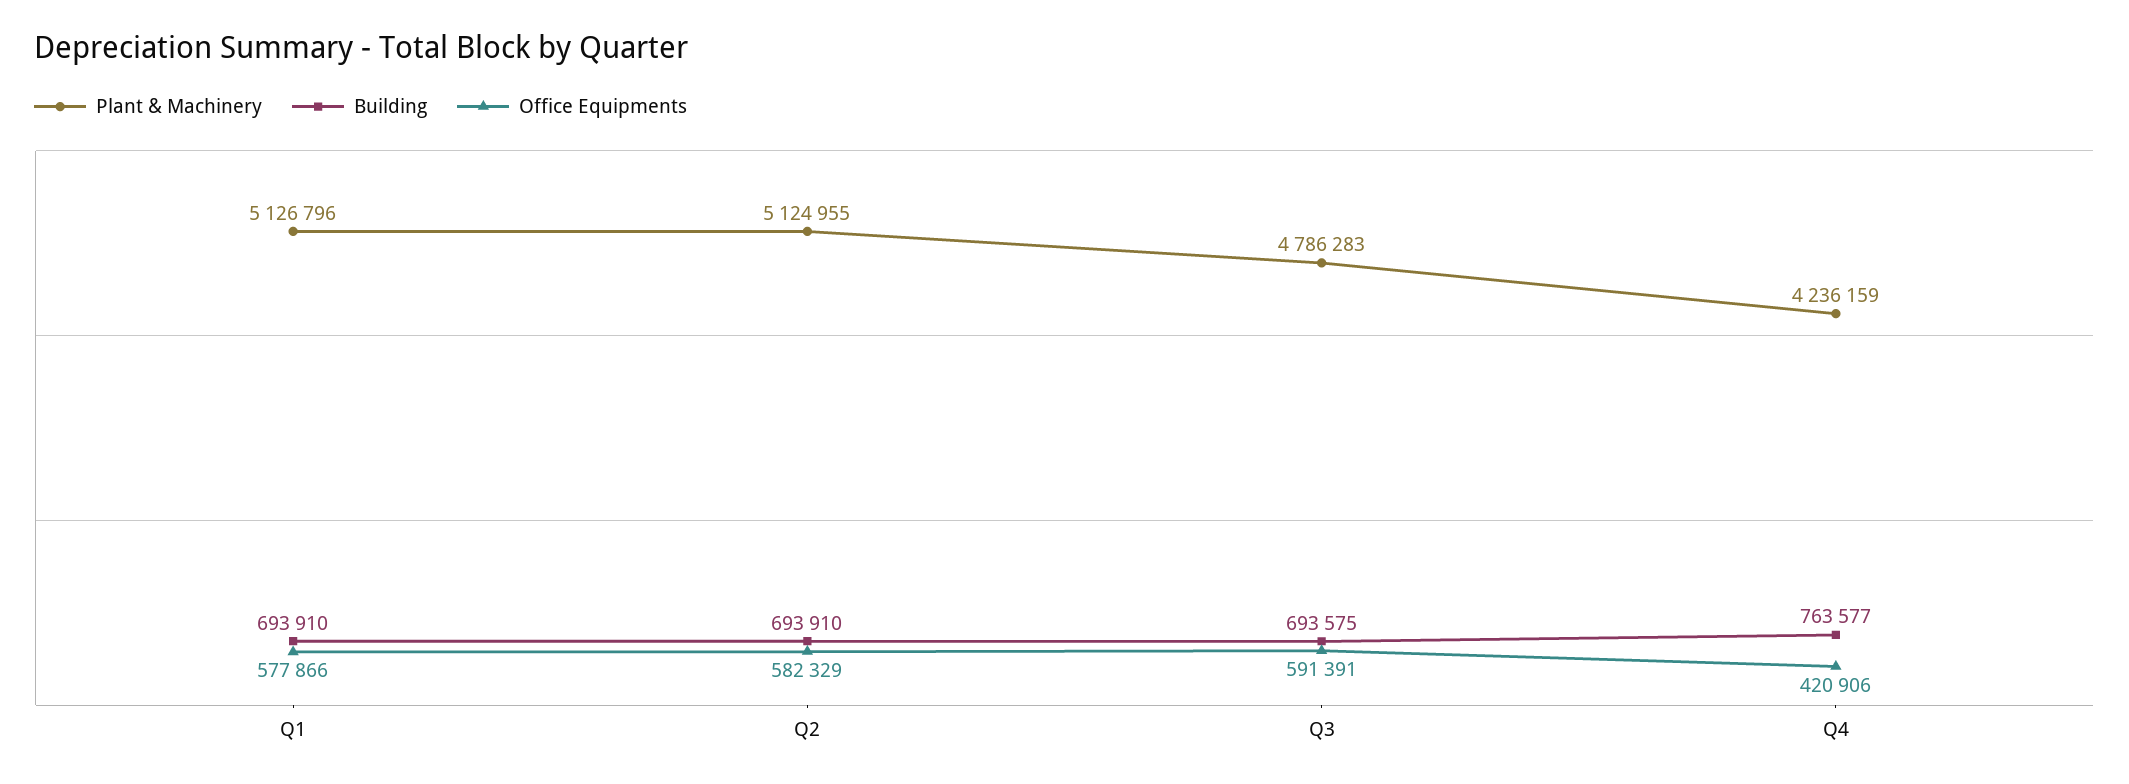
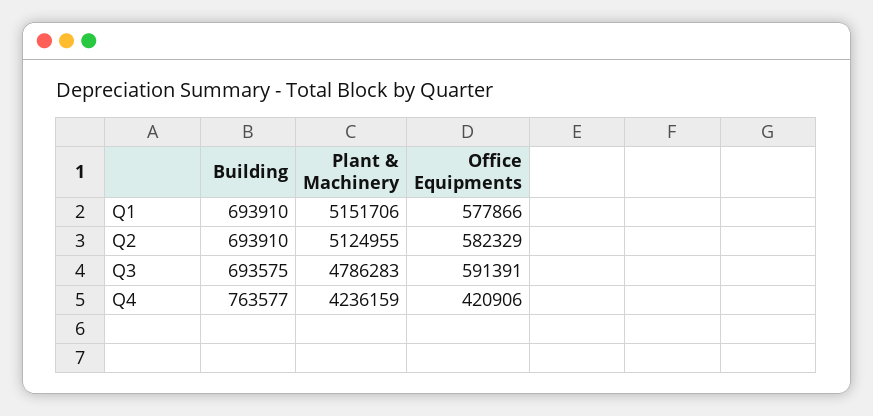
  {
    "Plant & Machinery": {
-     "Q1": 5126796,
+     "Q1": 5151706,
      "Q2": 5124955,
      "Q3": 4786283,
      "Q4": 4236159
    },
    "Building": {
      "Q1": 693910,
      "Q2": 693910,
      "Q3": 693575,
      "Q4": 763577
    },
    "Office Equipments": {
      "Q1": 577866,
      "Q2": 582329,
      "Q3": 591391,
      "Q4": 420906
    }
  }

